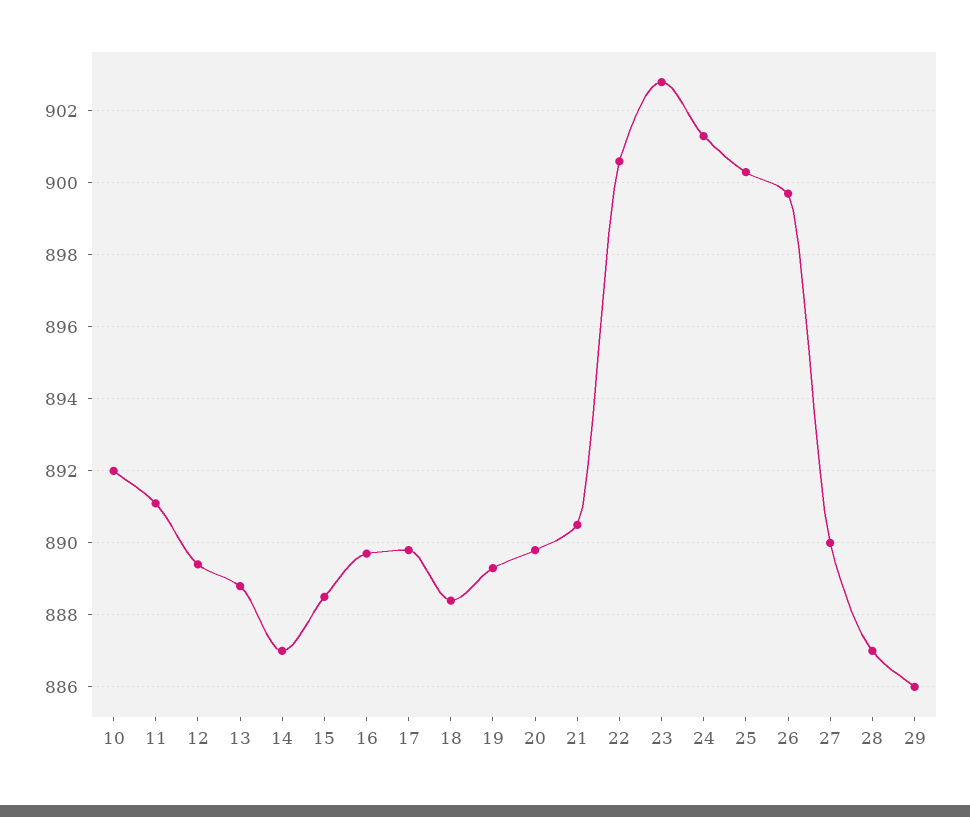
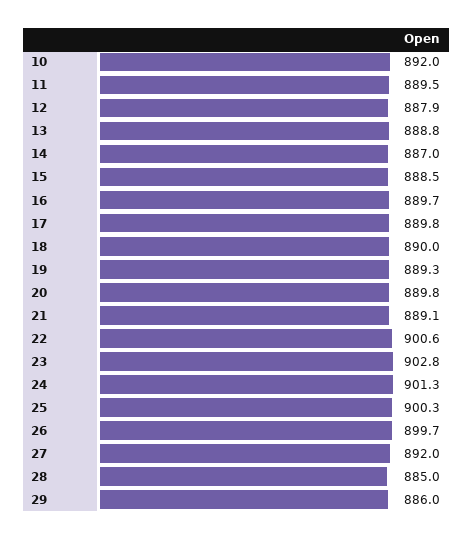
  {
    "10": 892,
-   "11": 891,
+   "11": 889.5,
-   "12": 889.5,
+   "12": 887.9,
    "13": 888.8,
    "14": 887,
    "15": 888.5,
    "16": 889.7,
    "17": 889.8,
-   "18": 888.5,
+   "18": 890,
    "19": 889.3,
    "20": 889.8,
-   "21": 890.5,
+   "21": 889.1,
    "22": 900.6,
    "23": 902.8,
    "24": 901.3,
    "25": 900.3,
    "26": 899.7,
-   "27": 890,
+   "27": 892,
-   "28": 887,
+   "28": 885,
    "29": 886
  }

